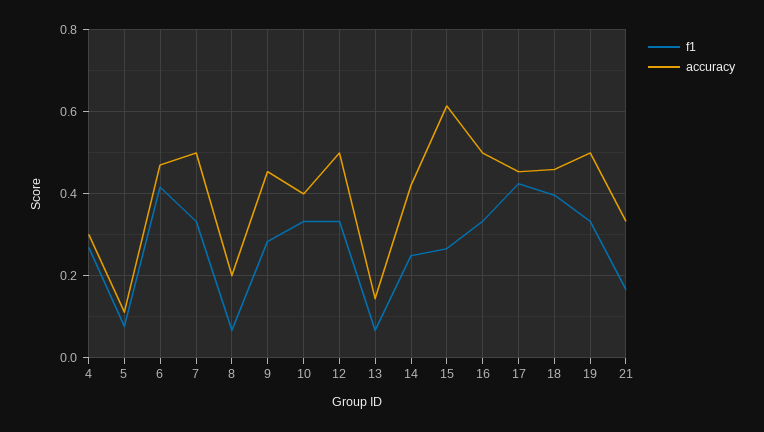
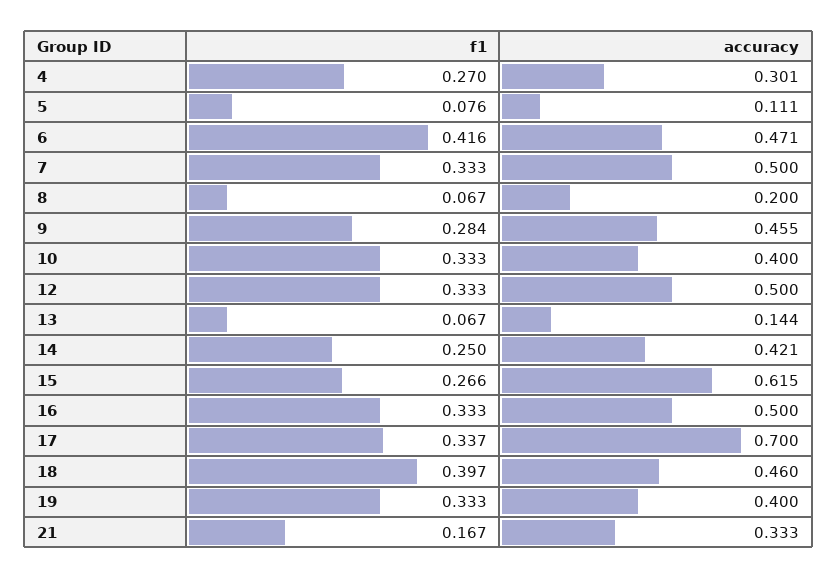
  {
    "f1": {
      "4": 0.27,
      "5": 0.076,
      "6": 0.416,
      "7": 0.333,
      "8": 0.067,
      "9": 0.284,
      "10": 0.333,
      "12": 0.333,
      "13": 0.067,
      "14": 0.25,
      "15": 0.266,
      "16": 0.333,
-     "17": 0.42,
+     "17": 0.337,
      "18": 0.397,
      "19": 0.333,
      "21": 0.167
    },
    "accuracy": {
      "4": 0.301,
      "5": 0.111,
      "6": 0.471,
      "7": 0.5,
      "8": 0.2,
      "9": 0.455,
      "10": 0.4,
      "12": 0.5,
      "13": 0.144,
      "14": 0.421,
      "15": 0.615,
      "16": 0.5,
-     "17": 0.46,
+     "17": 0.7,
      "18": 0.46,
-     "19": 0.5,
+     "19": 0.4,
      "21": 0.333
    }
  }

